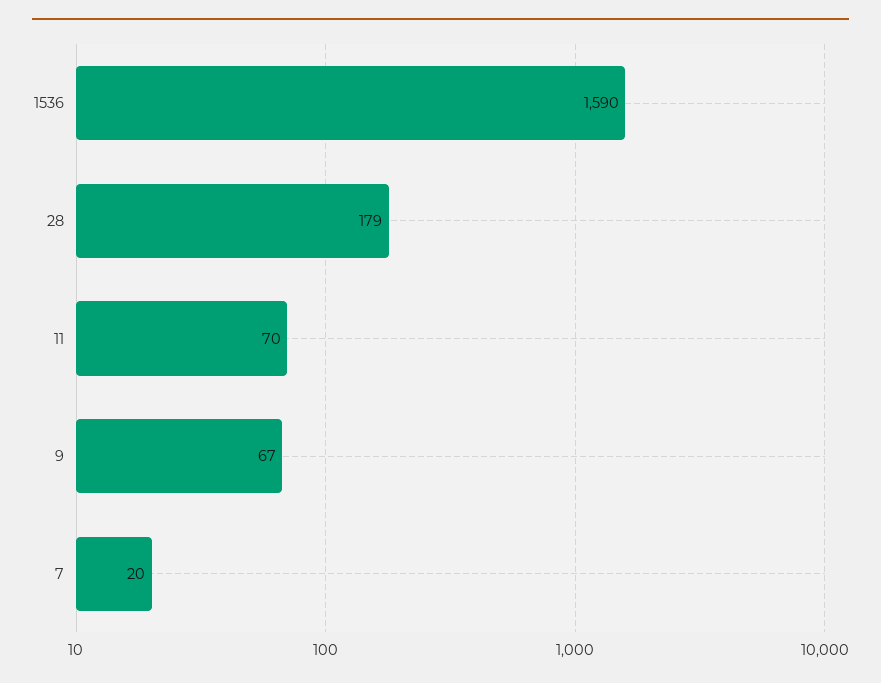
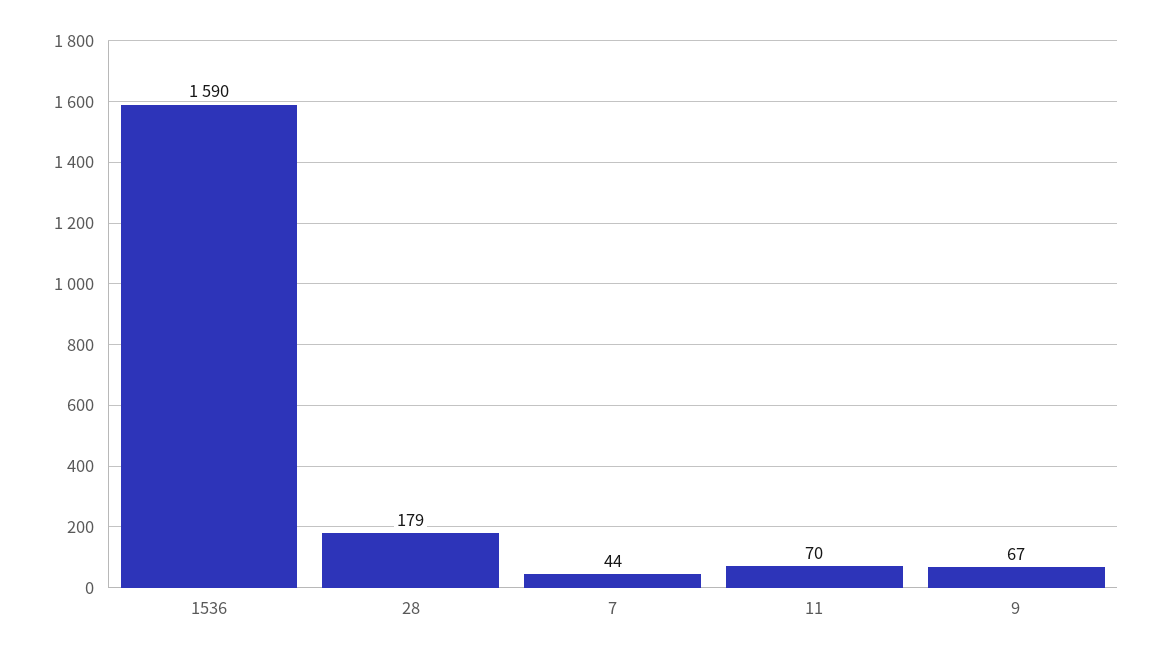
  {
    "1536": 1590,
    "28": 179,
    "11": 70,
    "9": 67,
-   "7": 20
+   "7": 44
  }

